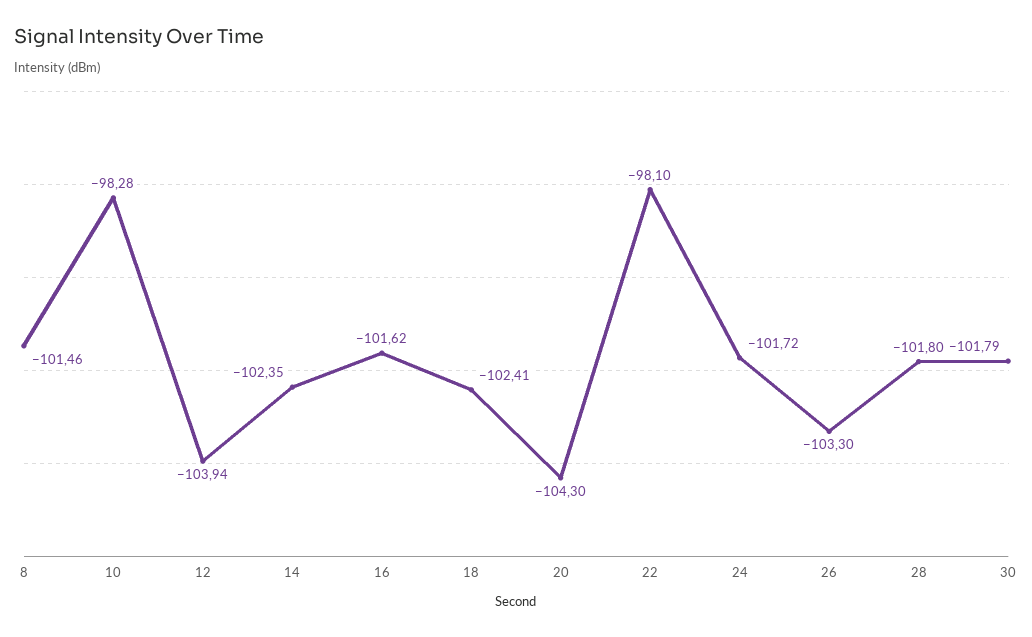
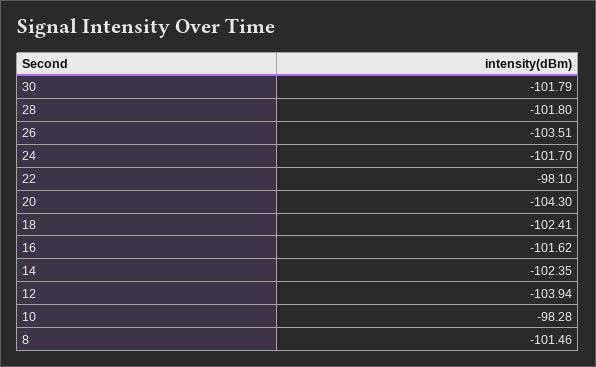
  {
    "8": -101.46,
    "10": -98.28,
    "12": -103.94,
    "14": -102.35,
    "16": -101.62,
    "18": -102.41,
    "20": -104.3,
    "22": -98.1,
-   "24": -101.72,
+   "24": -101.7,
-   "26": -103.3,
+   "26": -103.51,
    "28": -101.8,
    "30": -101.79
  }

